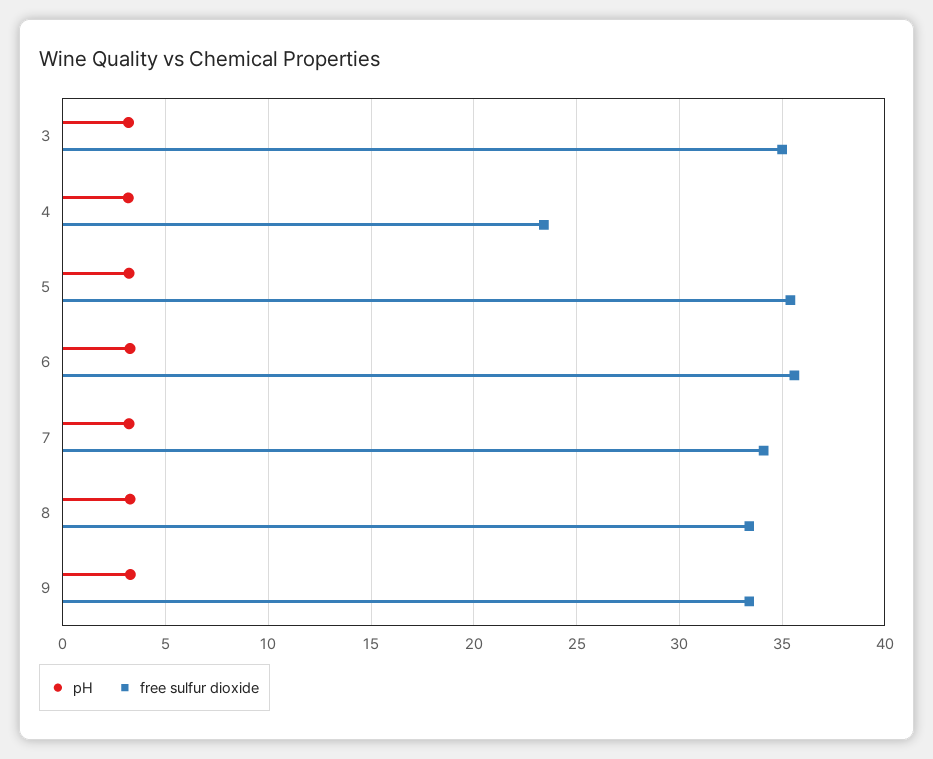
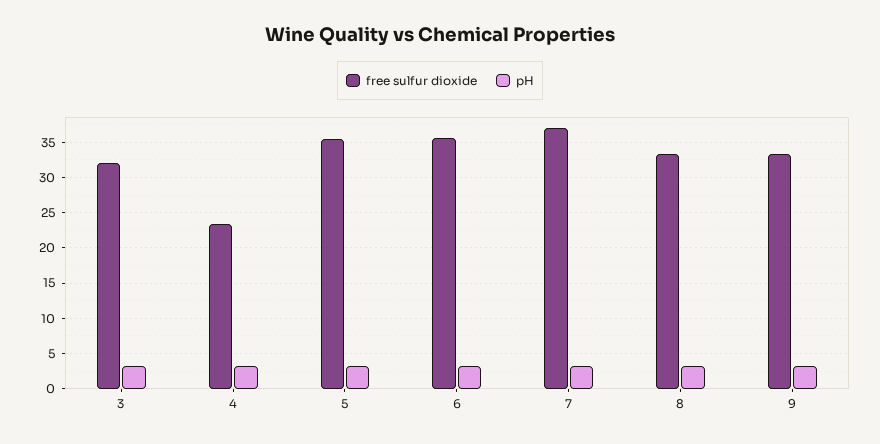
  {
    "pH": {
      "3": 3,
      "4": 3,
      "5": 3,
      "6": 3.5,
      "7": 3,
      "8": 3.5,
      "9": 3.5
    },
    "free sulfur dioxide": {
-     "3": 35,
+     "3": 32,
      "4": 23.5,
      "5": 35.5,
      "6": 35.5,
-     "7": 34,
+     "7": 37,
      "8": 33.5,
      "9": 33.5
    }
  }

